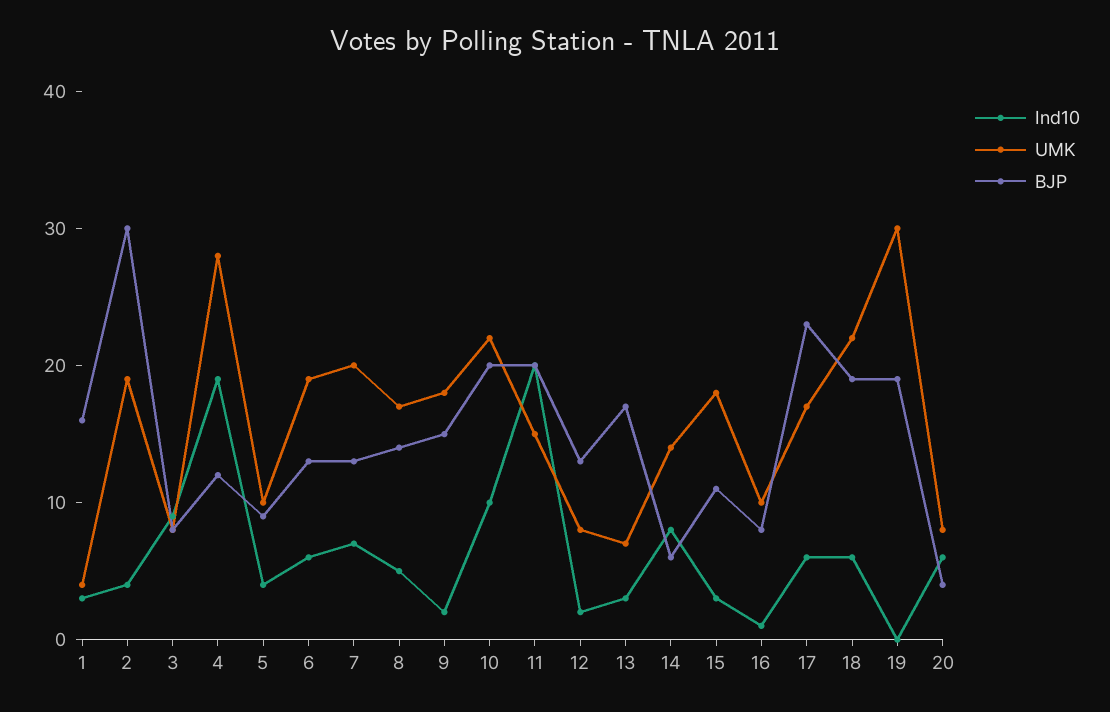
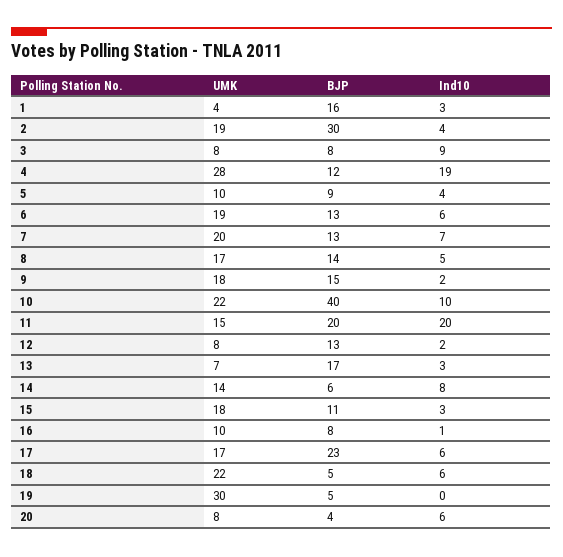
  {
    "Ind10": {
      "1": 3,
      "2": 4,
      "3": 9,
      "4": 19,
      "5": 4,
      "6": 6,
      "7": 7,
      "8": 5,
      "9": 2,
      "10": 10,
      "11": 20,
      "12": 2,
      "13": 3,
      "14": 8,
      "15": 3,
      "16": 1,
      "17": 6,
      "18": 6,
      "19": 0,
      "20": 6
    },
    "UMK": {
      "1": 4,
      "2": 19,
      "3": 8,
      "4": 28,
      "5": 10,
      "6": 19,
      "7": 20,
      "8": 17,
      "9": 18,
      "10": 22,
      "11": 15,
      "12": 8,
      "13": 7,
      "14": 14,
      "15": 18,
      "16": 10,
      "17": 17,
      "18": 22,
      "19": 30,
      "20": 8
    },
    "BJP": {
      "1": 16,
      "2": 30,
      "3": 8,
      "4": 12,
      "5": 9,
      "6": 13,
      "7": 13,
      "8": 14,
      "9": 15,
-     "10": 20,
+     "10": 40,
      "11": 20,
      "12": 13,
      "13": 17,
      "14": 6,
      "15": 11,
      "16": 8,
      "17": 23,
-     "18": 19,
+     "18": 5,
-     "19": 19,
+     "19": 5,
      "20": 4
    }
  }

